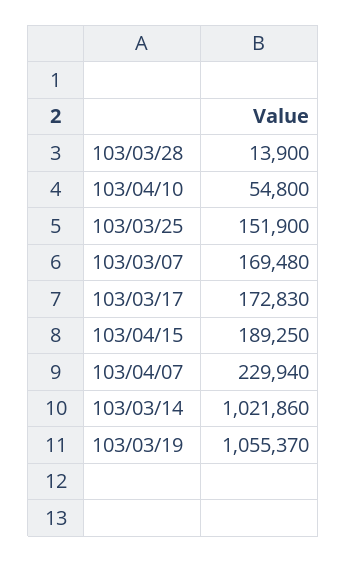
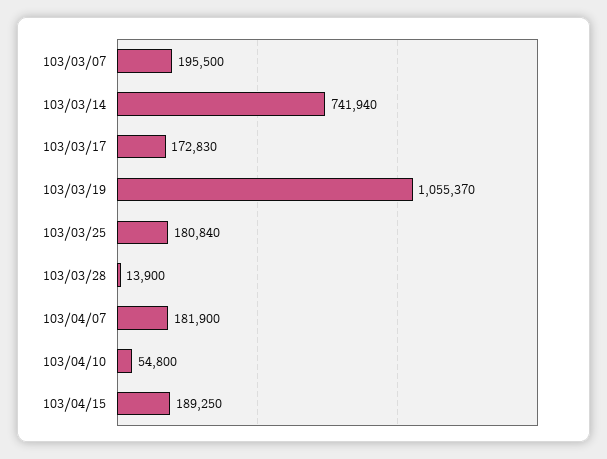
  {
    "103/03/28": 13900,
    "103/04/10": 54800,
-   "103/03/25": 151900,
+   "103/03/25": 180840,
-   "103/03/07": 169480,
+   "103/03/07": 195500,
    "103/03/17": 172830,
    "103/04/15": 189250,
-   "103/04/07": 229940,
+   "103/04/07": 181900,
-   "103/03/14": 1021860,
+   "103/03/14": 741940,
    "103/03/19": 1055370
  }

